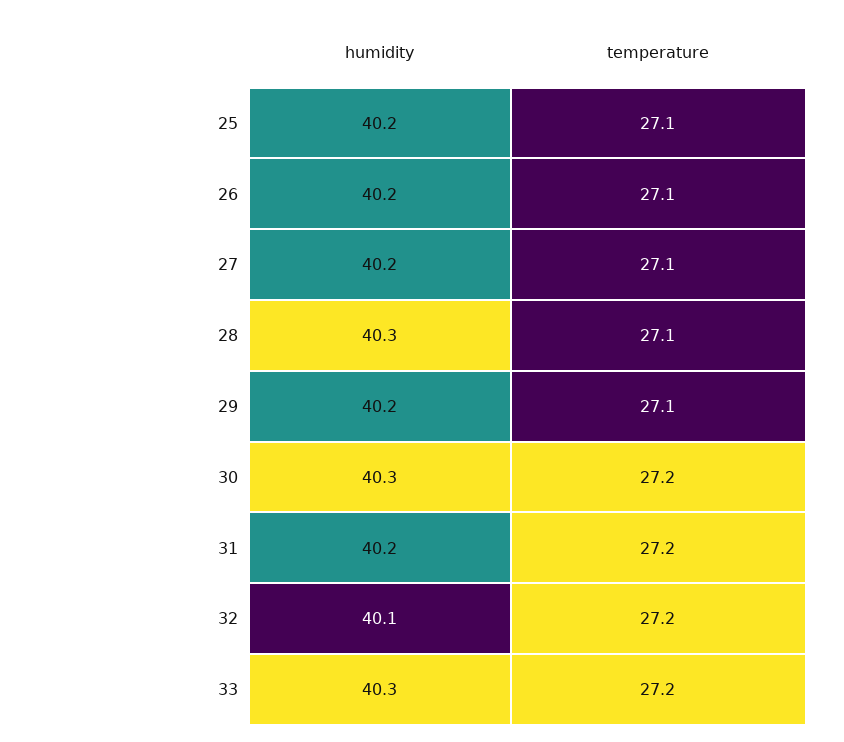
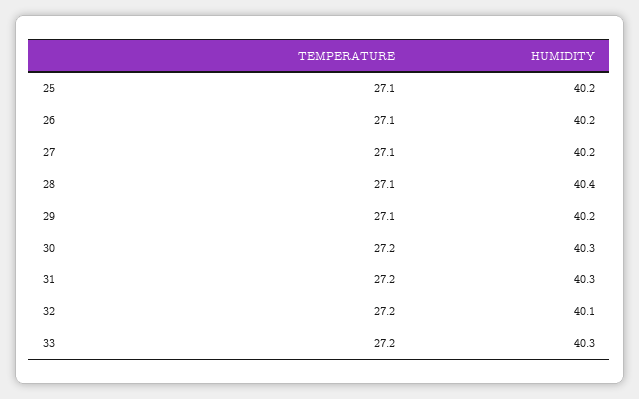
  {
    "humidity": {
      "25": 40.2,
      "26": 40.2,
      "27": 40.2,
-     "28": 40.3,
+     "28": 40.4,
      "29": 40.2,
      "30": 40.3,
-     "31": 40.2,
+     "31": 40.3,
      "32": 40.1,
      "33": 40.3
    },
    "temperature": {
      "25": 27.1,
      "26": 27.1,
      "27": 27.1,
      "28": 27.1,
      "29": 27.1,
      "30": 27.2,
      "31": 27.2,
      "32": 27.2,
      "33": 27.2
    }
  }

